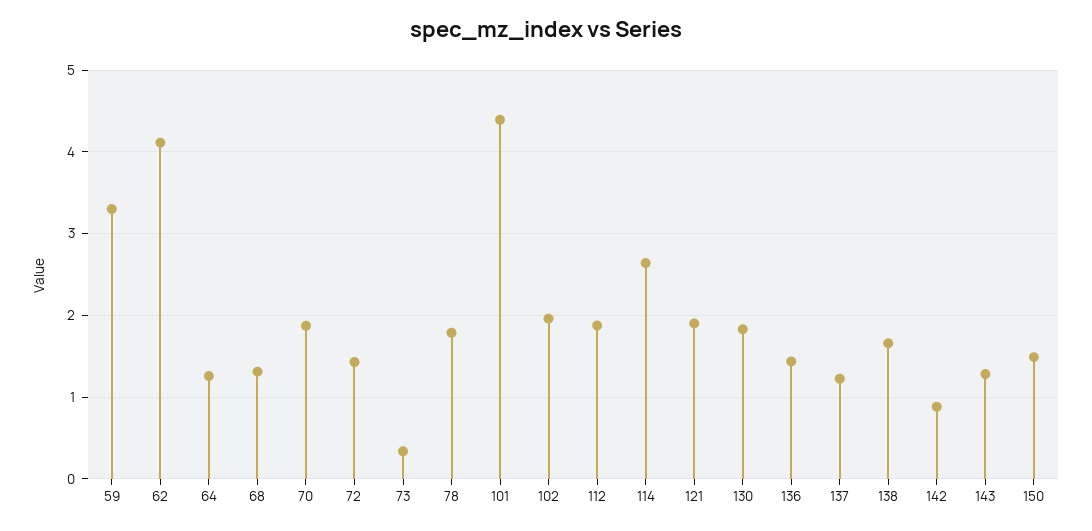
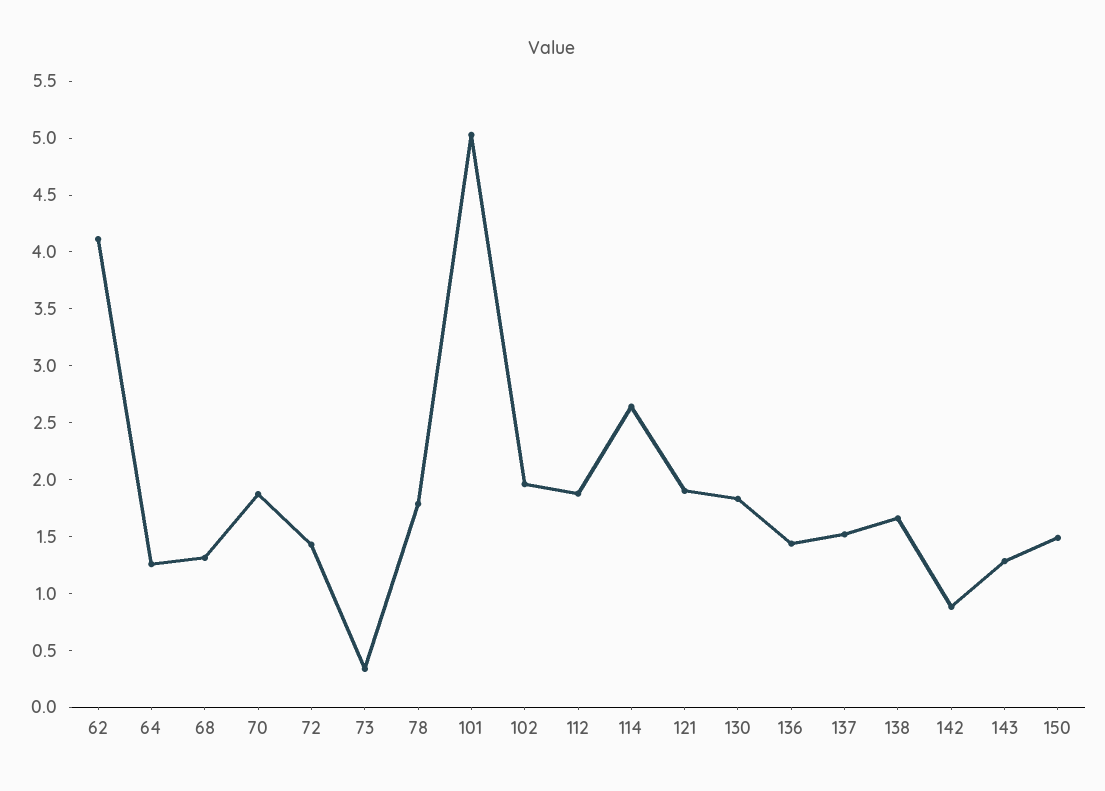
  {
-   "59": 3.3,
    "62": 4.1,
    "64": 1.3,
    "68": 1.3,
    "70": 1.9,
    "72": 1.4,
    "73": 0.3,
    "78": 1.8,
-   "101": 4.4,
+   "101": 5,
    "102": 2,
    "112": 1.9,
    "114": 2.6,
    "121": 1.9,
    "130": 1.8,
    "136": 1.4,
-   "137": 1.2,
+   "137": 1.5,
    "138": 1.7,
    "142": 0.9,
    "143": 1.3,
    "150": 1.5
  }

